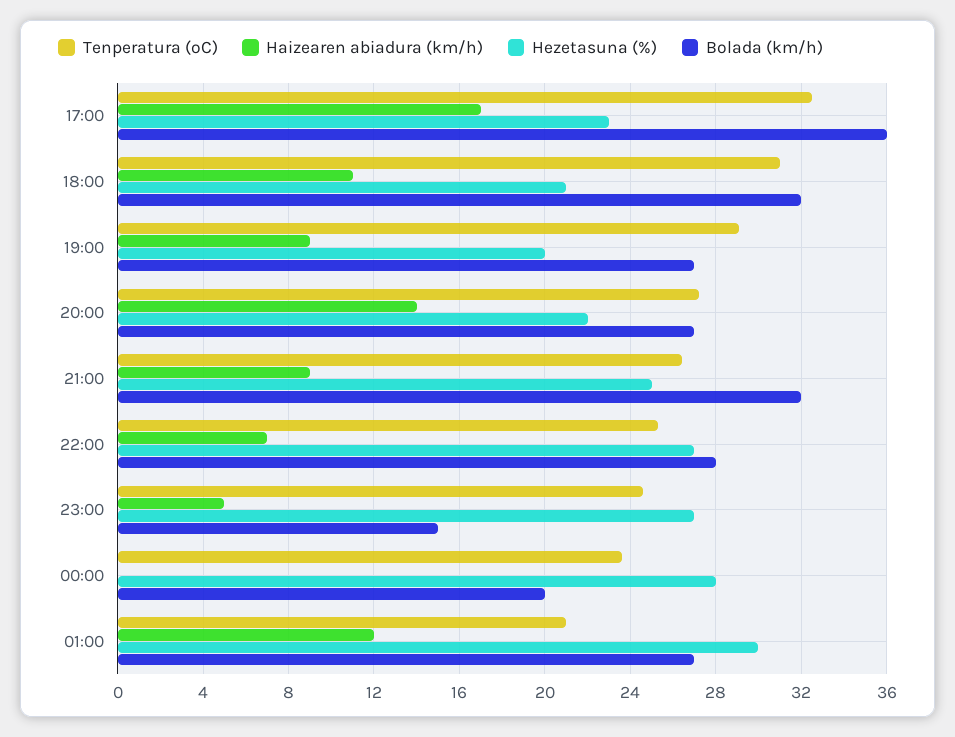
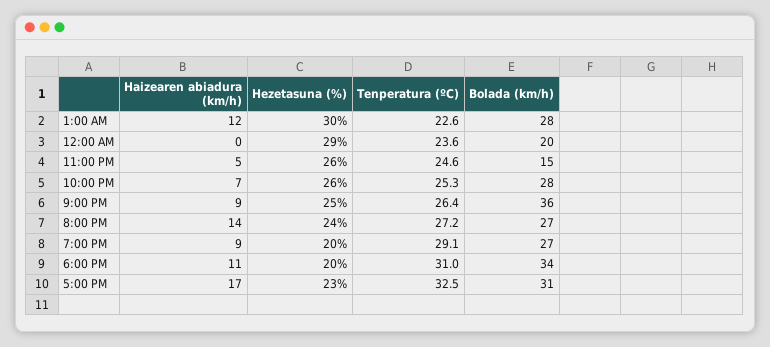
  {
    "Tenperatura (ºC)": {
      "17:00": 32.5,
      "18:00": 31,
      "19:00": 29.1,
      "20:00": 27.2,
      "21:00": 26.4,
      "22:00": 25.3,
      "23:00": 24.6,
      "00:00": 23.6,
-     "01:00": 21
+     "01:00": 22.6
    },
    "Haizearen abiadura (km/h)": {
      "17:00": 17,
      "18:00": 11,
      "19:00": 9,
      "20:00": 14,
      "21:00": 9,
      "22:00": 7,
      "23:00": 5,
      "00:00": 0,
      "01:00": 12
    },
    "Hezetasuna (%)": {
      "17:00": 23,
-     "18:00": 21,
+     "18:00": 20,
      "19:00": 20,
-     "20:00": 22,
+     "20:00": 24,
      "21:00": 25,
-     "22:00": 27,
+     "22:00": 26,
-     "23:00": 27,
+     "23:00": 26,
-     "00:00": 28,
+     "00:00": 29,
      "01:00": 30
    },
    "Bolada (km/h)": {
-     "17:00": 36,
+     "17:00": 31,
-     "18:00": 32,
+     "18:00": 34,
      "19:00": 27,
      "20:00": 27,
-     "21:00": 32,
+     "21:00": 36,
      "22:00": 28,
      "23:00": 15,
      "00:00": 20,
-     "01:00": 27
+     "01:00": 28
    }
  }

